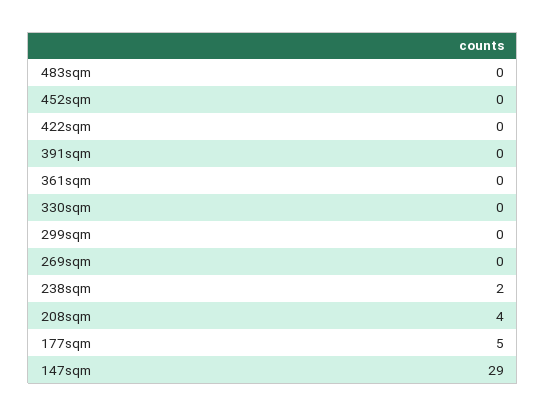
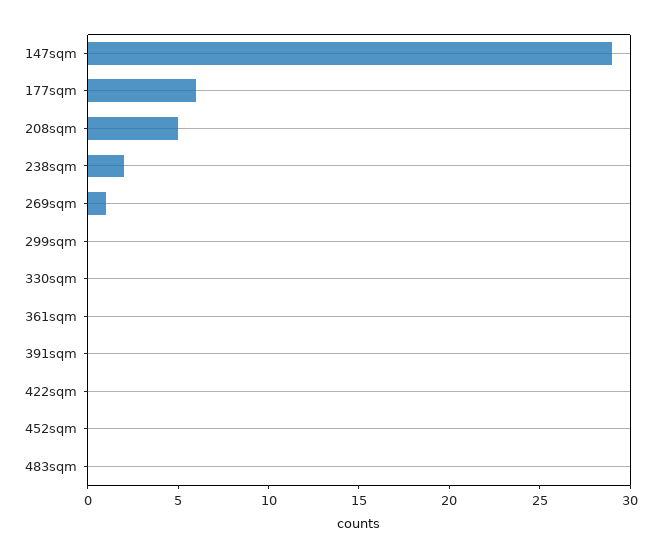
  {
    "483sqm": 0,
    "452sqm": 0,
    "422sqm": 0,
    "391sqm": 0,
    "361sqm": 0,
    "330sqm": 0,
    "299sqm": 0,
-   "269sqm": 0,
+   "269sqm": 1,
    "238sqm": 2,
-   "208sqm": 4,
+   "208sqm": 5,
-   "177sqm": 5,
+   "177sqm": 6,
    "147sqm": 29
  }

